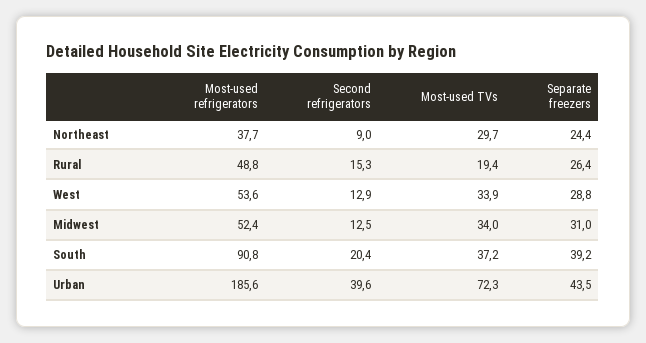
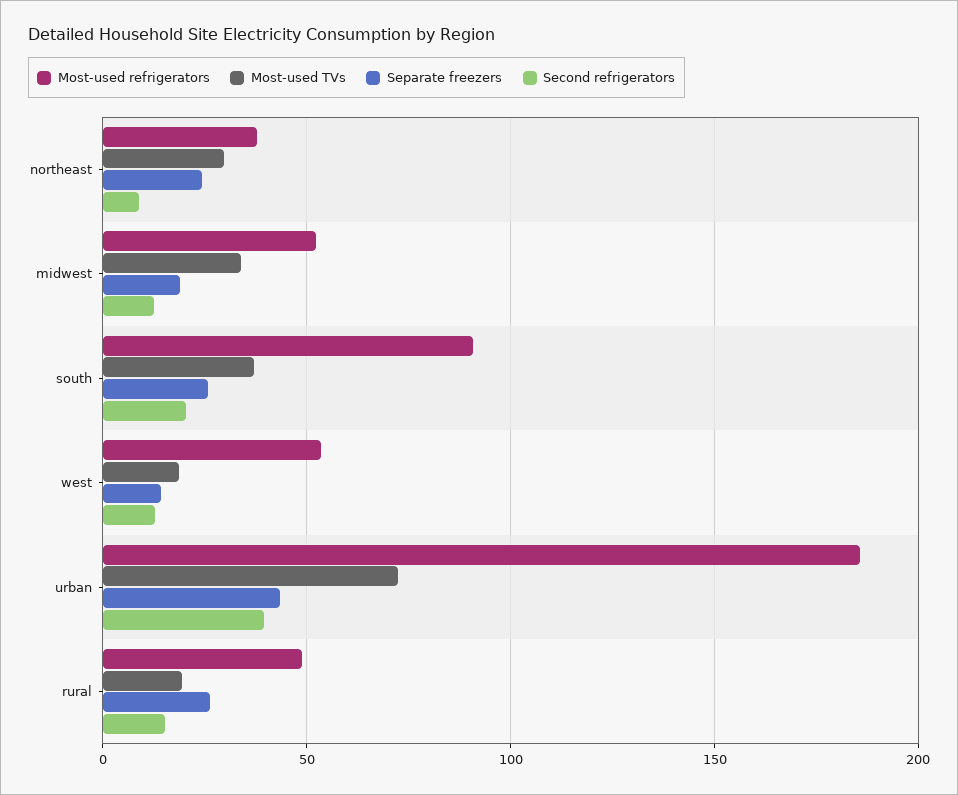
  {
    "Most-used refrigerators": {
      "Northeast": 37.7,
      "Rural": 48.8,
      "West": 53.6,
      "Midwest": 52.4,
      "South": 90.8,
      "Urban": 185.6
    },
    "Second refrigerators": {
      "Northeast": 9,
      "Rural": 15.3,
      "West": 12.9,
      "Midwest": 12.5,
      "South": 20.4,
      "Urban": 39.6
    },
    "Most-used TVs": {
      "Northeast": 29.7,
      "Rural": 19.4,
-     "West": 33.9,
+     "West": 20,
      "Midwest": 34,
      "South": 37.2,
      "Urban": 72.3
    },
    "Separate freezers": {
      "Northeast": 24.4,
      "Rural": 26.4,
-     "West": 28.8,
+     "West": 15,
-     "Midwest": 31,
+     "Midwest": 20,
-     "South": 39.2,
+     "South": 25,
      "Urban": 43.5
    }
  }

